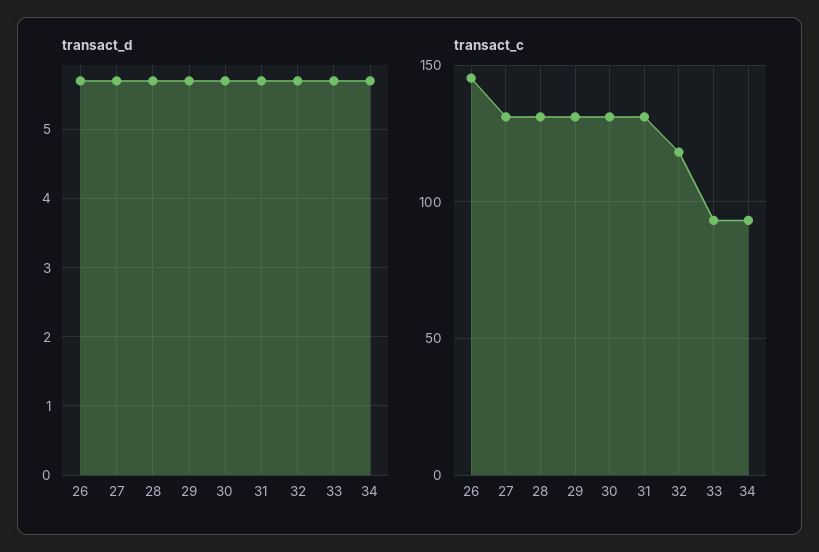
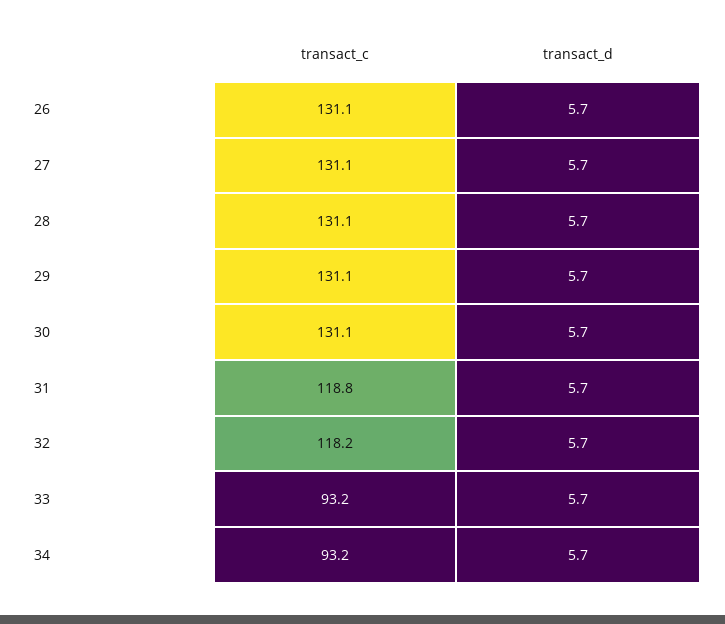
  {
    "transact_d": {
      "26": 5.7,
      "27": 5.7,
      "28": 5.7,
      "29": 5.7,
      "30": 5.7,
      "31": 5.7,
      "32": 5.7,
      "33": 5.7,
      "34": 5.7
    },
    "transact_c": {
-     "26": 145,
+     "26": 131.1,
      "27": 131.1,
      "28": 131.1,
      "29": 131.1,
      "30": 131.1,
-     "31": 130,
+     "31": 118.8,
      "32": 118.2,
      "33": 93.2,
      "34": 93.2
    }
  }

